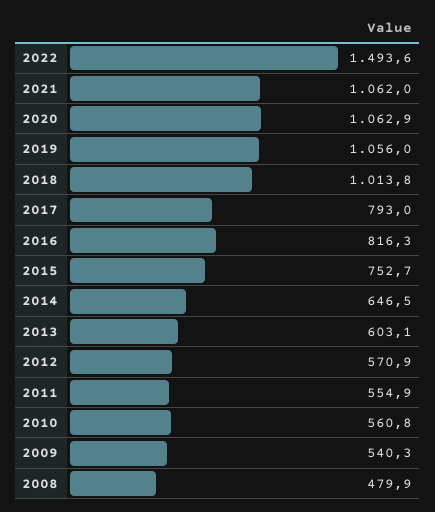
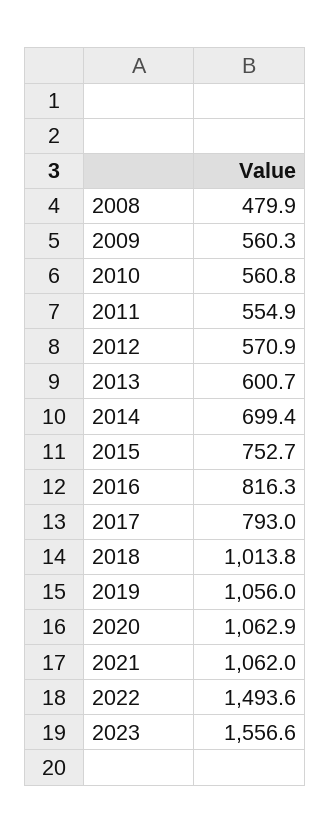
  {
    "2022": 1493.6,
    "2021": 1062,
    "2020": 1062.9,
    "2019": 1056,
    "2018": 1013.8,
    "2017": 793,
    "2016": 816.3,
    "2015": 752.7,
-   "2014": 646.5,
+   "2014": 699.4,
-   "2013": 603.1,
+   "2013": 600.7,
    "2012": 570.9,
    "2011": 554.9,
    "2010": 560.8,
-   "2009": 540.3,
+   "2009": 560.3,
-   "2008": 479.9
+   "2008": 479.9,
+   "2023": 1556.6
  }

